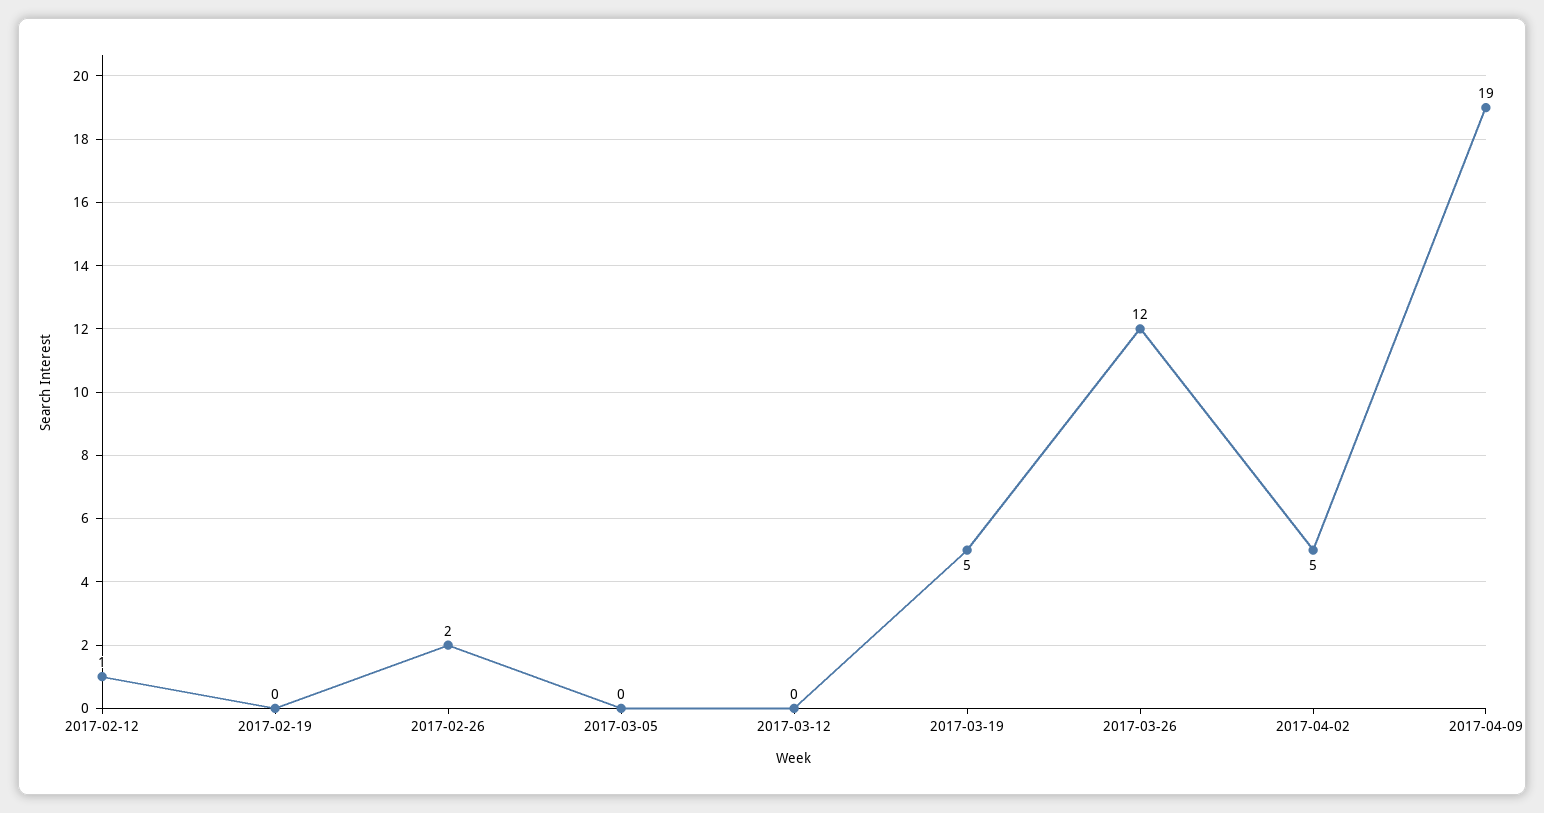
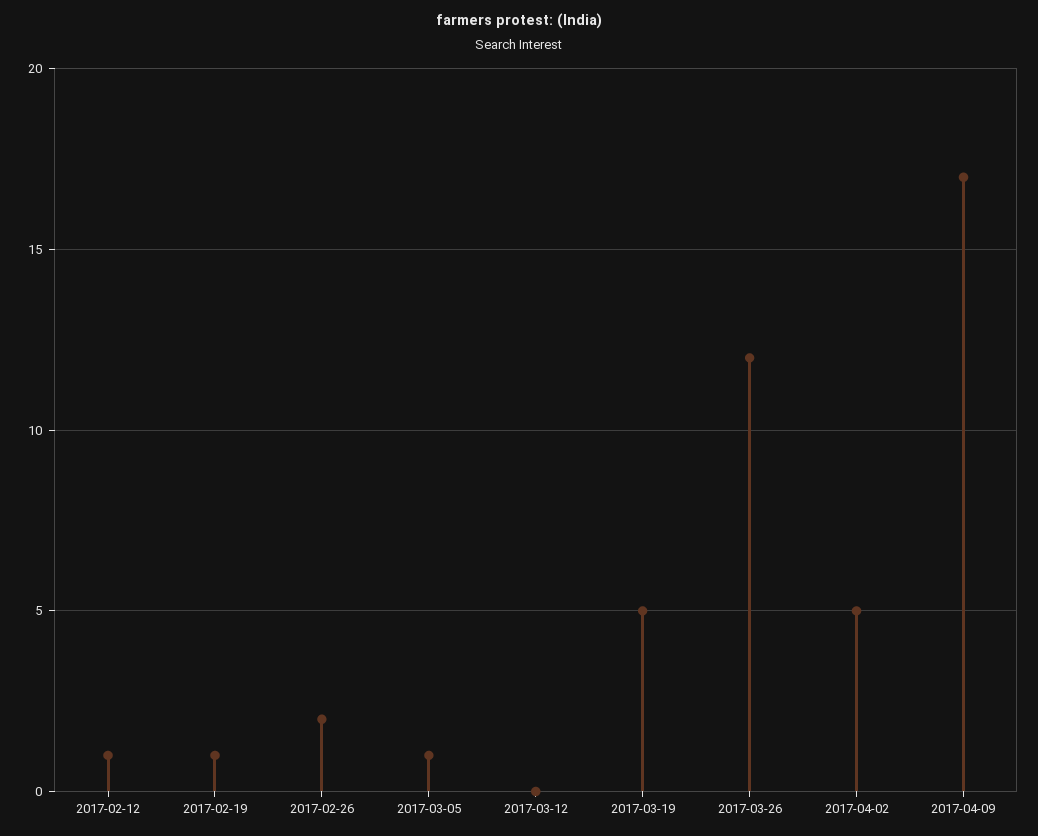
  {
    "2017-02-12": 1,
-   "2017-02-19": 0,
+   "2017-02-19": 1,
    "2017-02-26": 2,
-   "2017-03-05": 0,
+   "2017-03-05": 1,
    "2017-03-12": 0,
    "2017-03-19": 5,
    "2017-03-26": 12,
    "2017-04-02": 5,
-   "2017-04-09": 19
+   "2017-04-09": 17
  }

